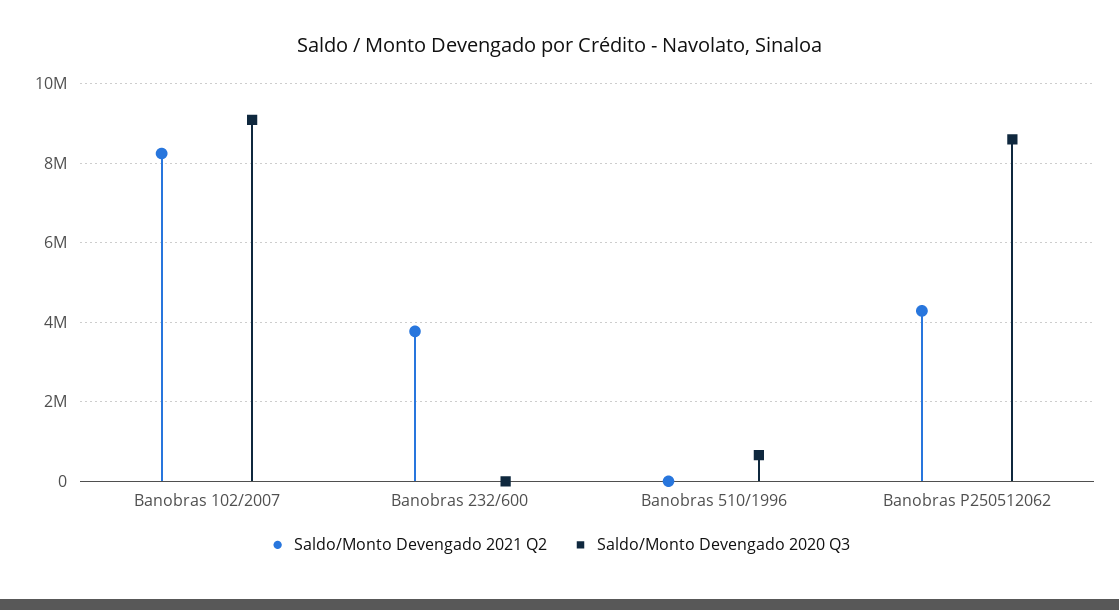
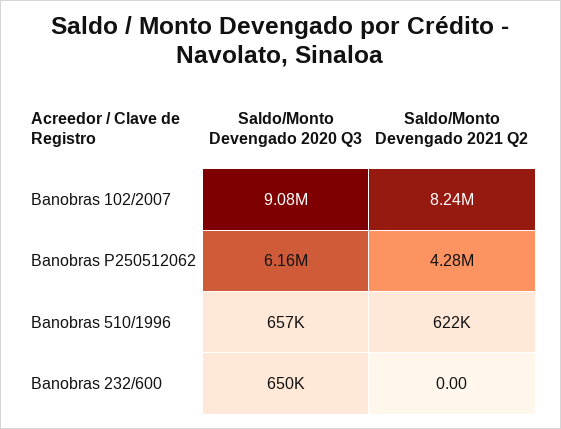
  {
    "Saldo/Monto Devengado 2021 Q2": {
      "Banobras 102/2007": 8240000,
-     "Banobras 232/600": 3800000,
+     "Banobras 232/600": 0,
-     "Banobras 510/1996": 0,
+     "Banobras 510/1996": 622000,
      "Banobras P250512062": 4280000
    },
    "Saldo/Monto Devengado 2020 Q3": {
      "Banobras 102/2007": 9080000,
-     "Banobras 232/600": 0,
+     "Banobras 232/600": 650000,
      "Banobras 510/1996": 657000,
-     "Banobras P250512062": 8600000
+     "Banobras P250512062": 6160000
    }
  }

